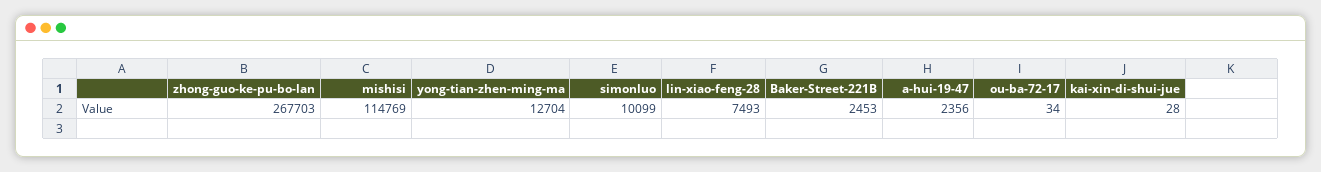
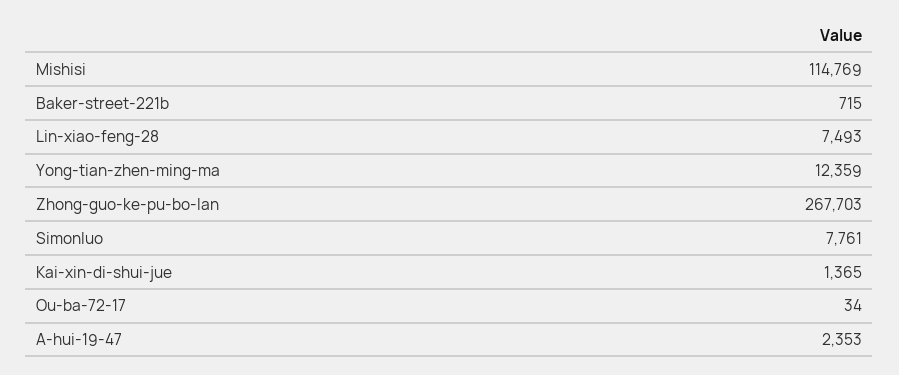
  {
    "zhong-guo-ke-pu-bo-lan": 267703,
    "mishisi": 114769,
-   "yong-tian-zhen-ming-ma": 12704,
+   "yong-tian-zhen-ming-ma": 12359,
-   "simonluo": 10099,
+   "simonluo": 7761,
    "lin-xiao-feng-28": 7493,
-   "Baker-Street-221B": 2453,
+   "Baker-Street-221B": 715,
-   "a-hui-19-47": 2356,
+   "a-hui-19-47": 2353,
    "ou-ba-72-17": 34,
-   "kai-xin-di-shui-jue": 28
+   "kai-xin-di-shui-jue": 1365
  }

